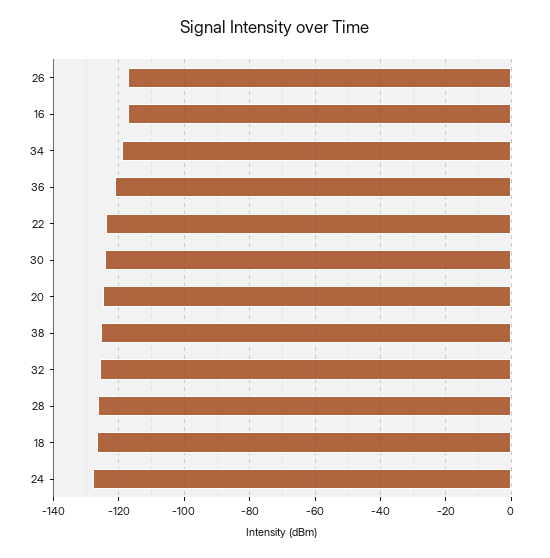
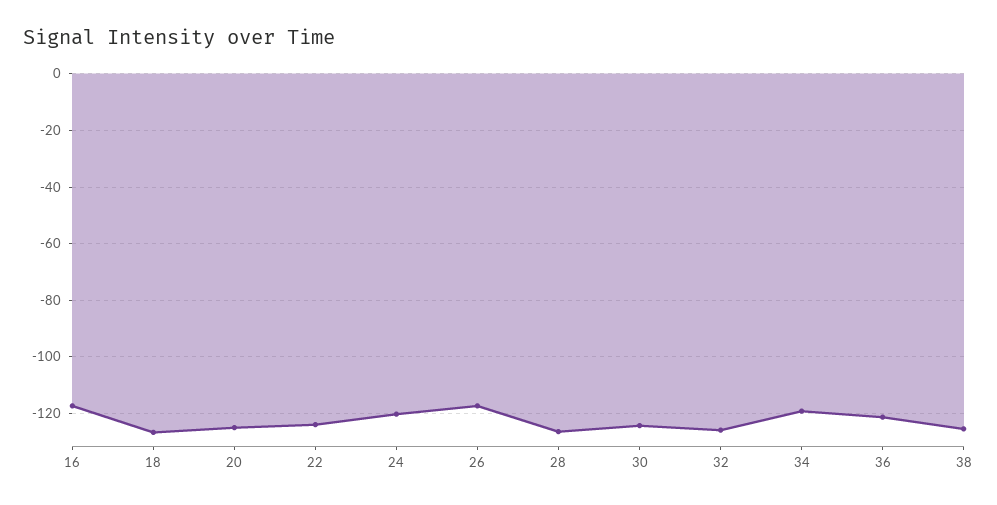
  {
    "26": -118,
    "16": -118,
    "34": -120,
    "36": -122,
    "22": -124,
    "30": -124,
    "20": -124,
    "38": -126,
    "32": -126,
    "28": -126,
    "18": -126,
-   "24": -128
+   "24": -120
  }

